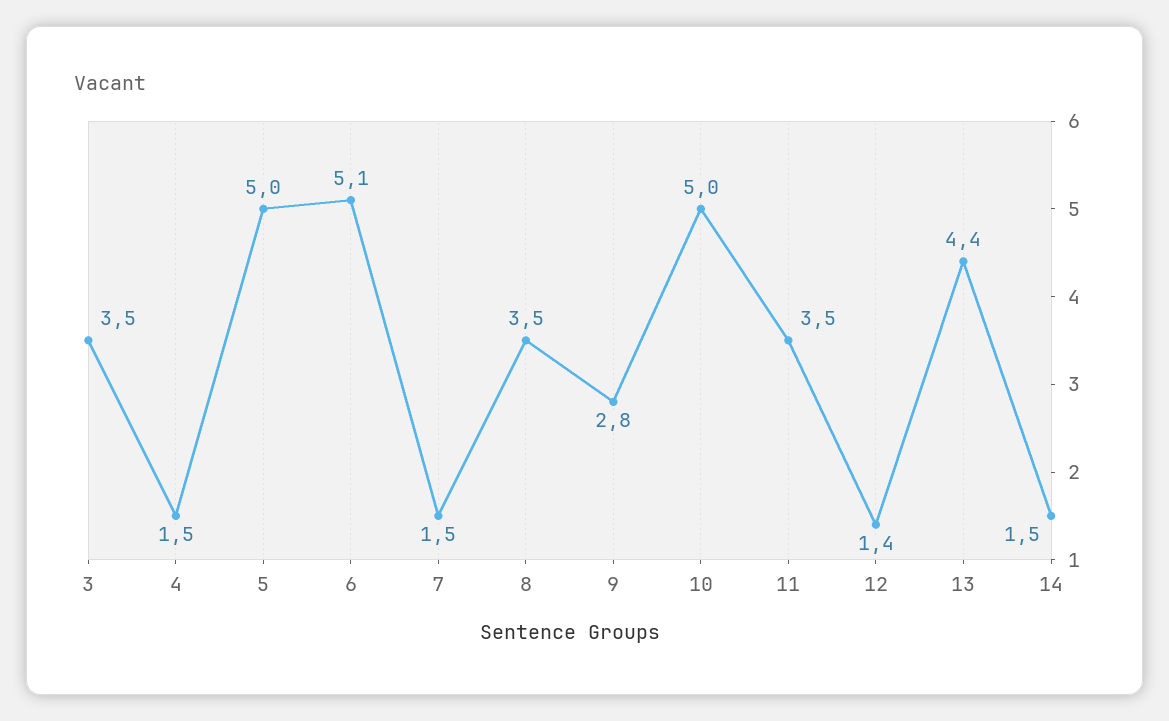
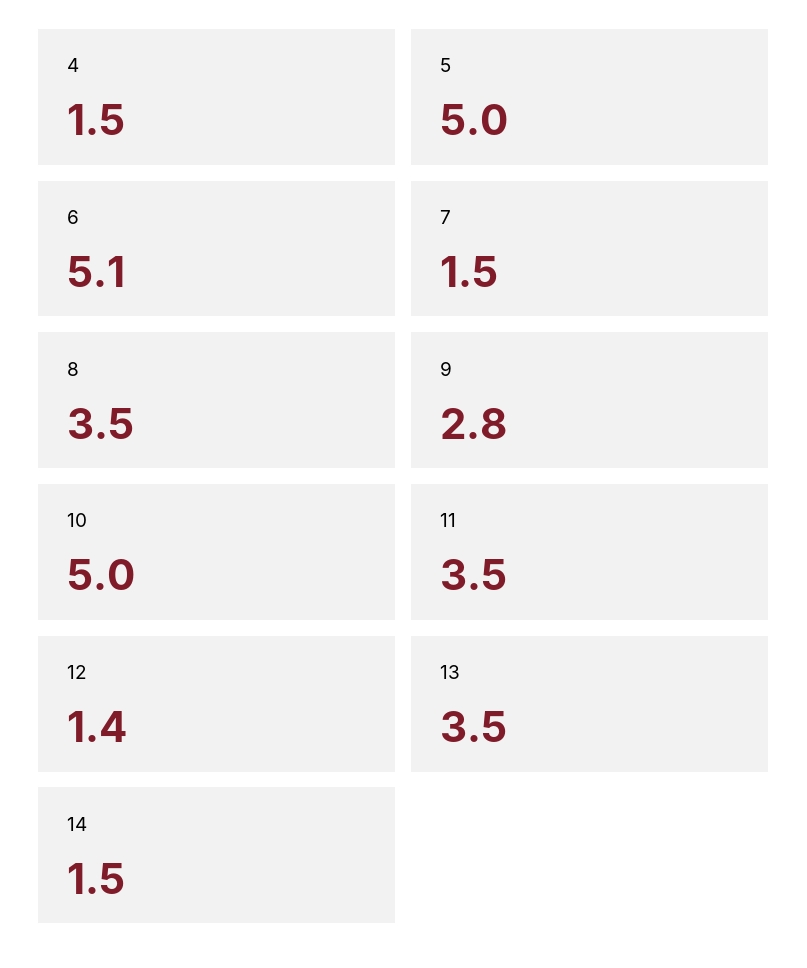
  {
-   "3": 3.5,
    "4": 1.5,
    "5": 5,
    "6": 5.1,
    "7": 1.5,
    "8": 3.5,
    "9": 2.8,
    "10": 5,
    "11": 3.5,
    "12": 1.4,
-   "13": 4.4,
+   "13": 3.5,
    "14": 1.5
  }

